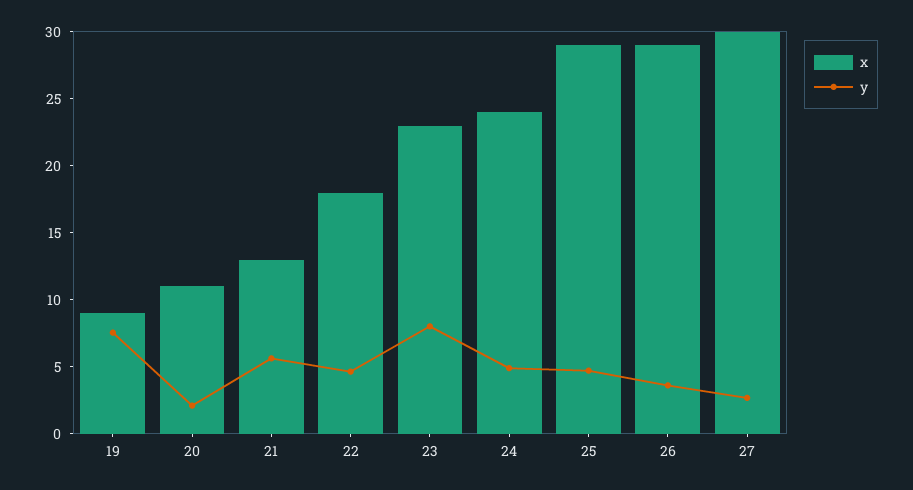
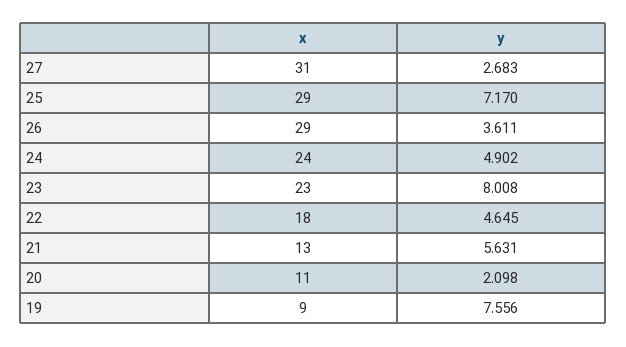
  {
    "x": {
      "19": 9,
      "20": 11,
      "21": 13,
      "22": 18,
      "23": 23,
      "24": 24,
      "25": 29,
      "26": 29,
-     "27": 30
+     "27": 31
    },
    "y": {
      "19": 7.556,
      "20": 2.098,
      "21": 5.631,
      "22": 4.645,
      "23": 8.008,
      "24": 4.902,
-     "25": 5,
+     "25": 7.17,
      "26": 3.611,
      "27": 2.683
    }
  }

